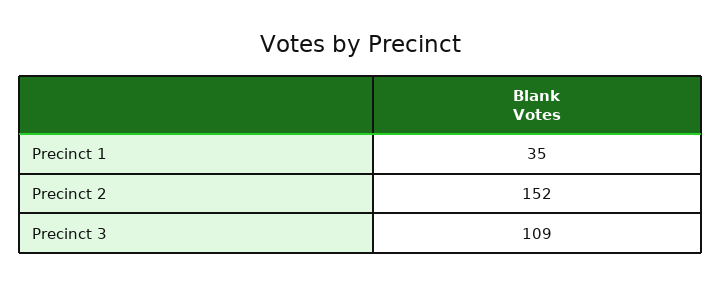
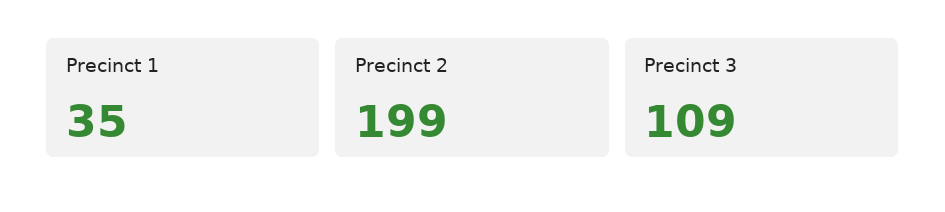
  {
    "Precinct 1": 35,
-   "Precinct 2": 152,
+   "Precinct 2": 199,
    "Precinct 3": 109
  }

